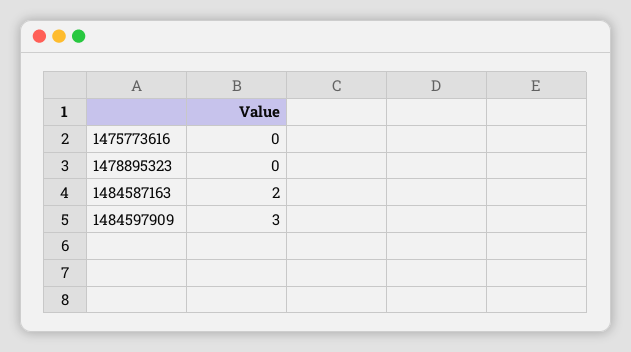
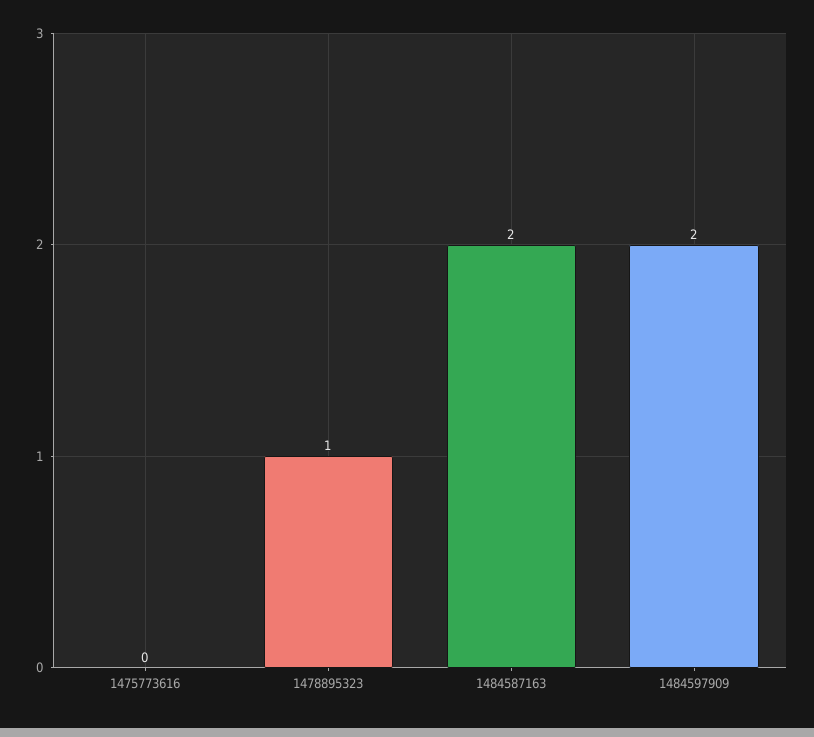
  {
    "1475773616": 0,
-   "1478895323": 0,
+   "1478895323": 1,
    "1484587163": 2,
-   "1484597909": 3
+   "1484597909": 2
  }

